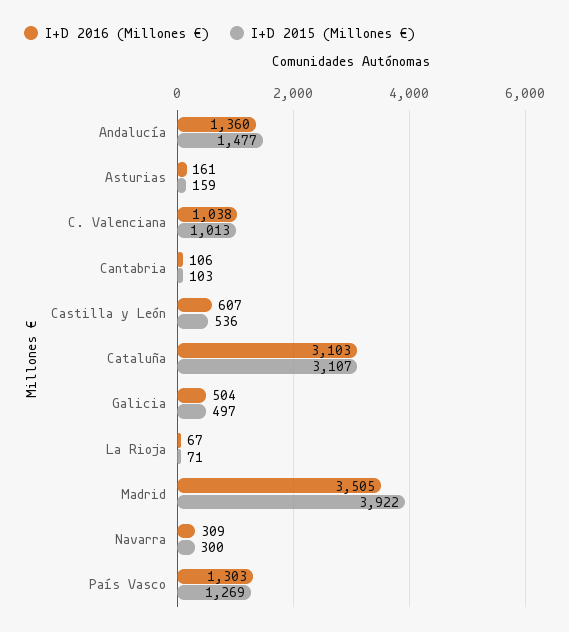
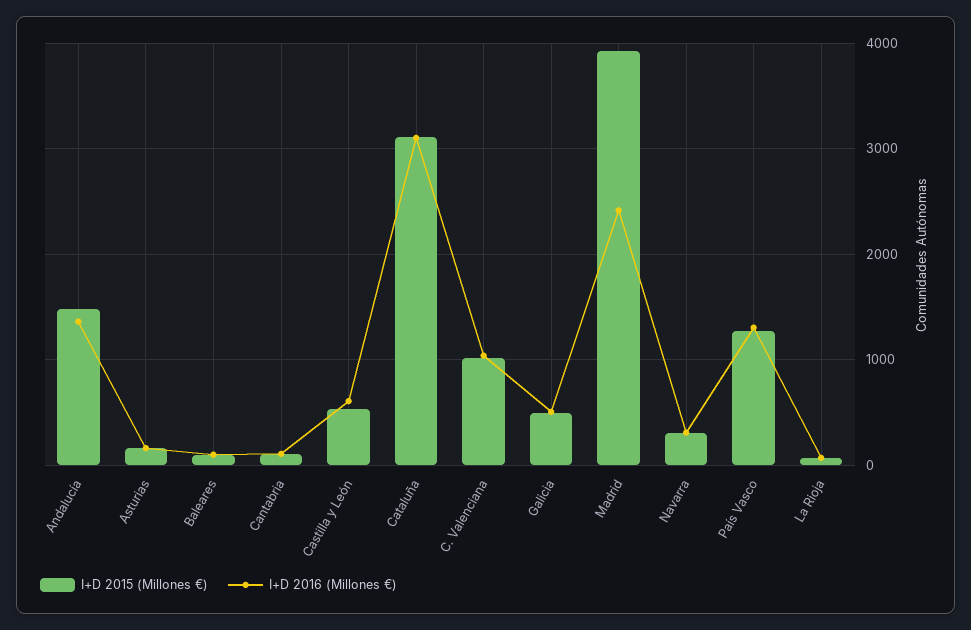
  {
    "I+D 2016 (Millones €)": {
      "Andalucía": 1360,
      "Asturias": 161,
      "C. Valenciana": 1038,
      "Cantabria": 106,
      "Castilla y León": 607,
      "Cataluña": 3103,
      "Galicia": 504,
      "La Rioja": 67,
-     "Madrid": 3505,
+     "Madrid": 2400,
      "Navarra": 309,
-     "País Vasco": 1303
+     "País Vasco": 1303,
+     "Baleares": 100
    },
    "I+D 2015 (Millones €)": {
      "Andalucía": 1477,
      "Asturias": 159,
      "C. Valenciana": 1013,
      "Cantabria": 103,
      "Castilla y León": 536,
      "Cataluña": 3107,
      "Galicia": 497,
      "La Rioja": 71,
      "Madrid": 3922,
      "Navarra": 300,
-     "País Vasco": 1269
+     "País Vasco": 1269,
+     "Baleares": 100
    }
  }

